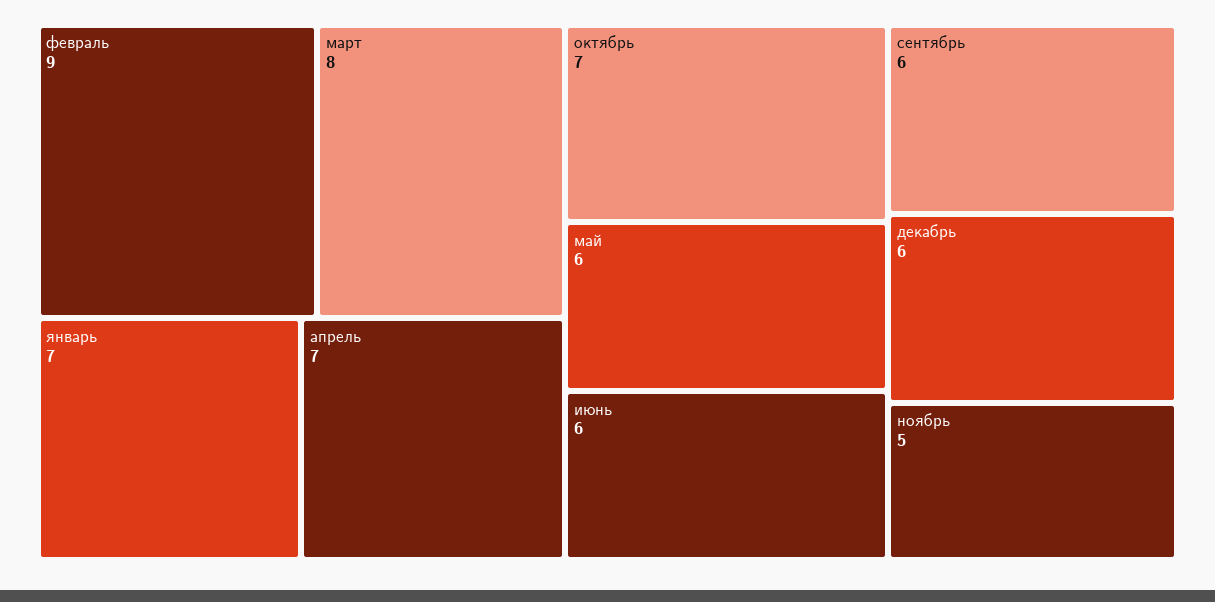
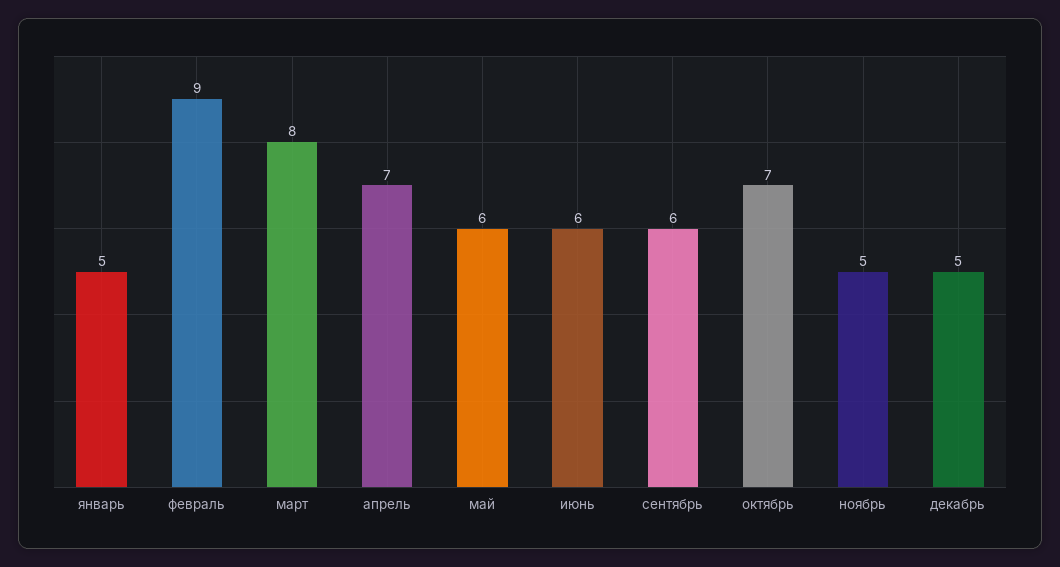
  {
    "февраль": 9,
    "март": 8,
-   "январь": 7,
+   "январь": 5,
    "апрель": 7,
    "октябрь": 7,
    "май": 6,
    "июнь": 6,
    "сентябрь": 6,
-   "декабрь": 6,
+   "декабрь": 5,
    "ноябрь": 5
  }

